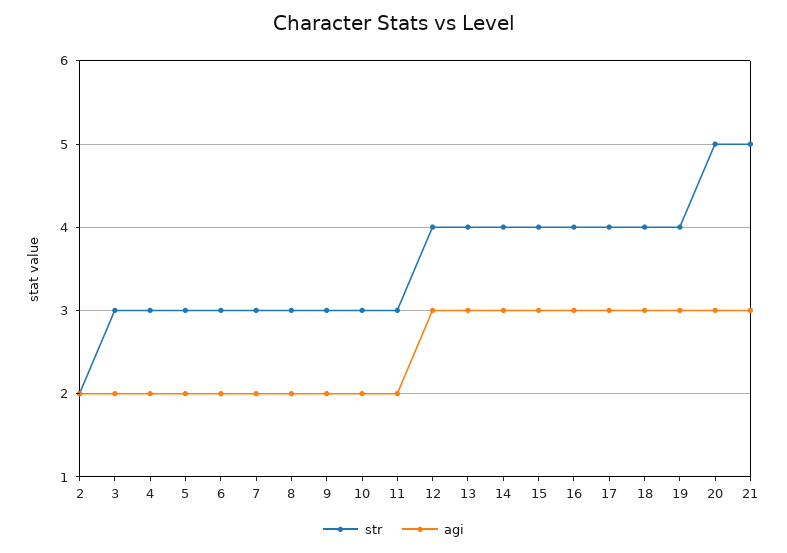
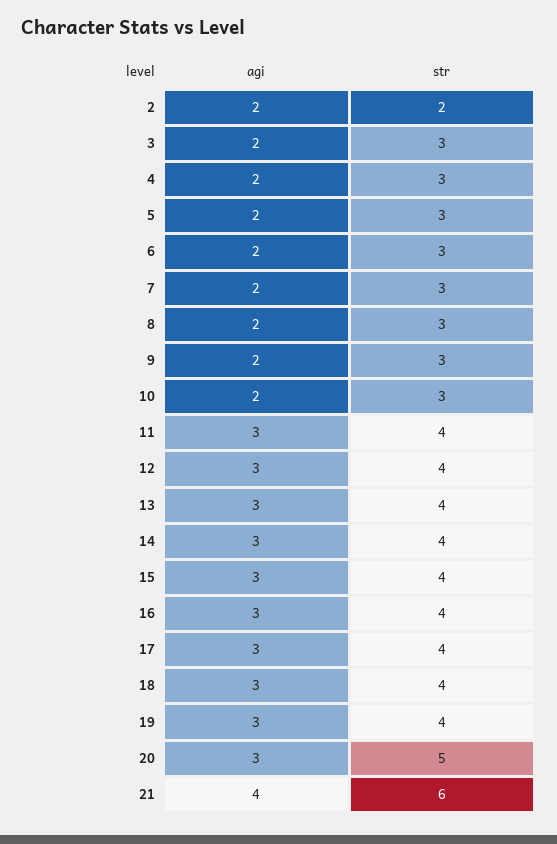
  {
    "str": {
      "2": 2,
      "3": 3,
      "4": 3,
      "5": 3,
      "6": 3,
      "7": 3,
      "8": 3,
      "9": 3,
      "10": 3,
-     "11": 3,
+     "11": 4,
      "12": 4,
      "13": 4,
      "14": 4,
      "15": 4,
      "16": 4,
      "17": 4,
      "18": 4,
      "19": 4,
      "20": 5,
-     "21": 5
+     "21": 6
    },
    "agi": {
      "2": 2,
      "3": 2,
      "4": 2,
      "5": 2,
      "6": 2,
      "7": 2,
      "8": 2,
      "9": 2,
      "10": 2,
-     "11": 2,
+     "11": 3,
      "12": 3,
      "13": 3,
      "14": 3,
      "15": 3,
      "16": 3,
      "17": 3,
      "18": 3,
      "19": 3,
      "20": 3,
-     "21": 3
+     "21": 4
    }
  }

